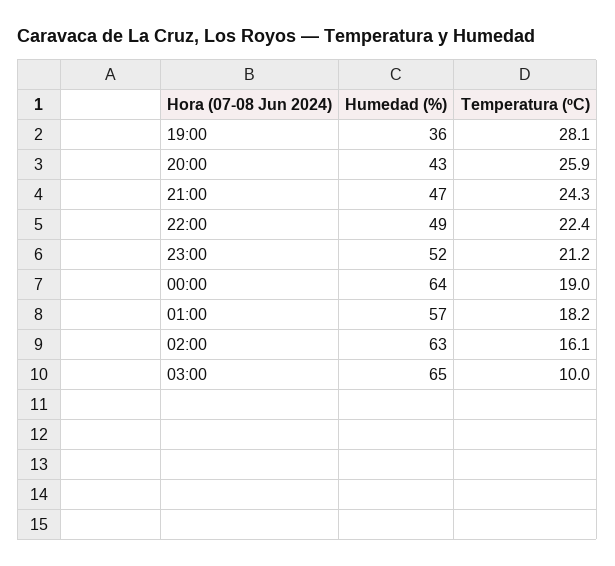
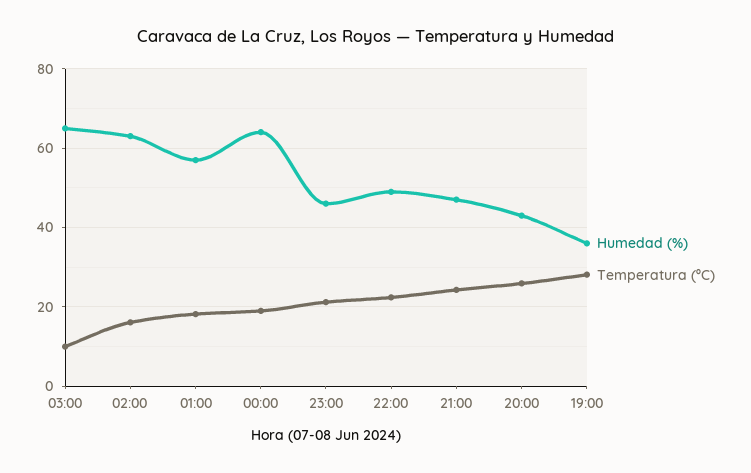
  {
    "Humedad (%)": {
      "19:00": 36,
      "20:00": 43,
      "21:00": 47,
      "22:00": 49,
-     "23:00": 52,
+     "23:00": 46,
      "00:00": 64,
      "01:00": 57,
      "02:00": 63,
      "03:00": 65
    },
    "Temperatura (ºC)": {
      "19:00": 28.1,
      "20:00": 25.9,
      "21:00": 24.3,
      "22:00": 22.4,
      "23:00": 21.2,
      "00:00": 19,
      "01:00": 18.2,
      "02:00": 16.1,
      "03:00": 10
    }
  }

